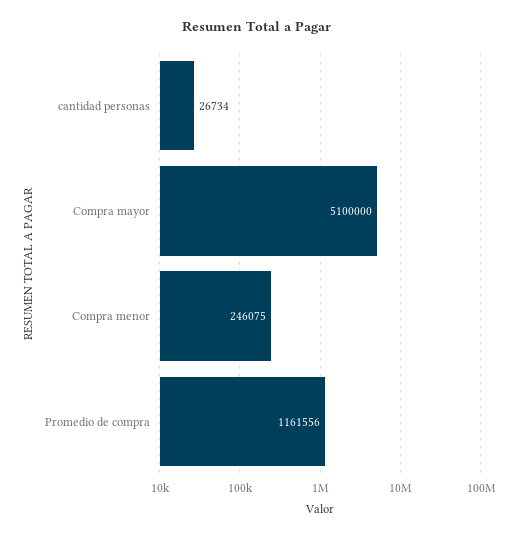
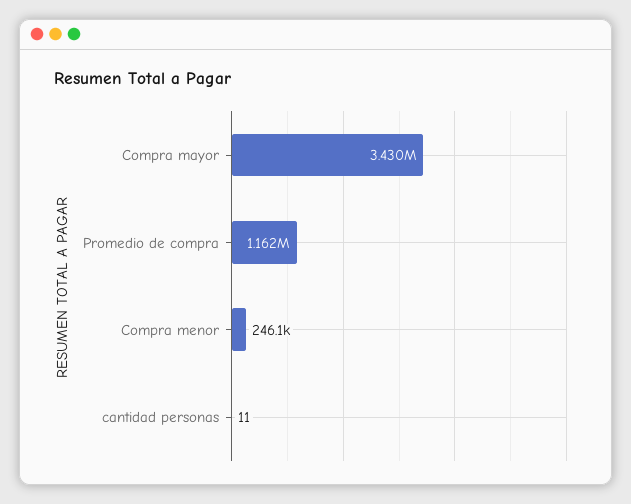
  {
-   "cantidad personas": 26734,
+   "cantidad personas": 11,
-   "Compra mayor": 5100000,
+   "Compra mayor": 3430000,
    "Compra menor": 246075,
    "Promedio de compra": 1161556
  }

